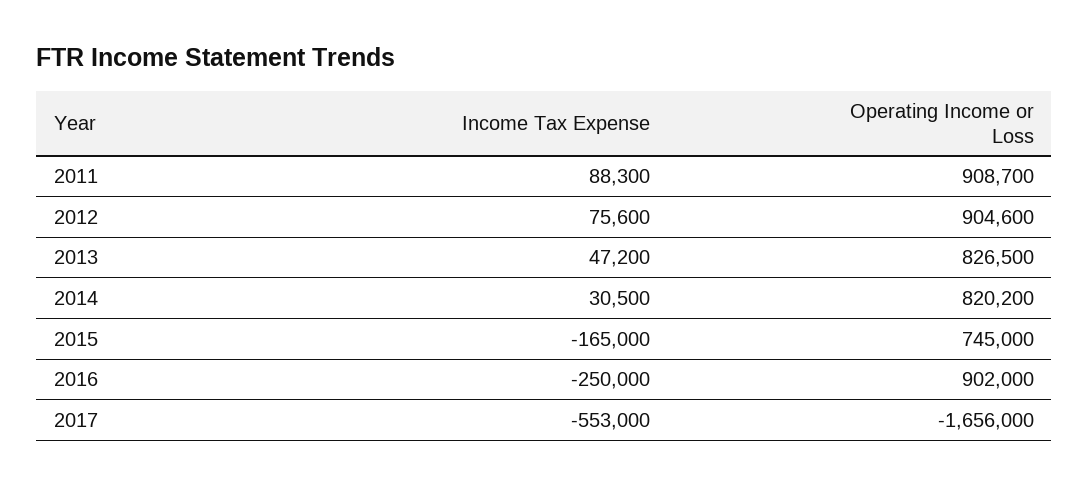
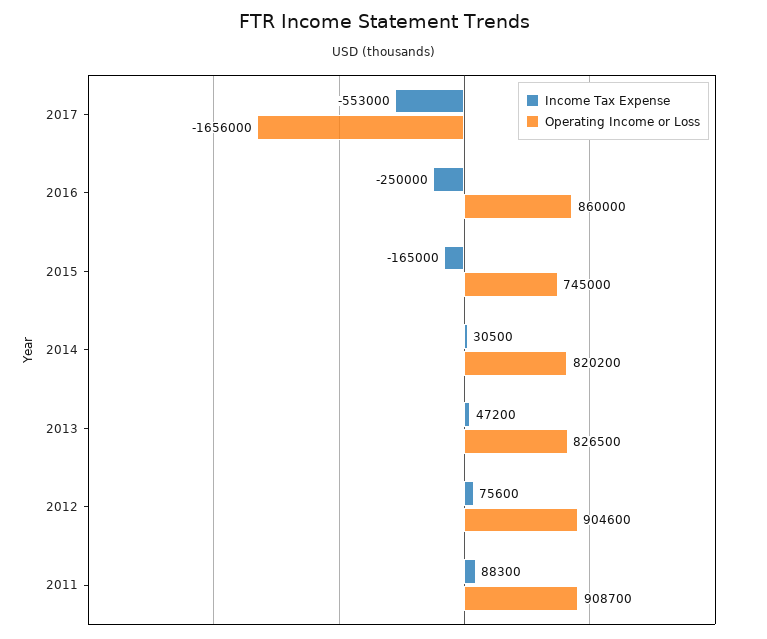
  {
    "Income Tax Expense": {
      "2011": 88300,
      "2012": 75600,
      "2013": 47200,
      "2014": 30500,
      "2015": -165000,
      "2016": -250000,
      "2017": -553000
    },
    "Operating Income or Loss": {
      "2011": 908700,
      "2012": 904600,
      "2013": 826500,
      "2014": 820200,
      "2015": 745000,
-     "2016": 902000,
+     "2016": 860000,
      "2017": -1656000
    }
  }

